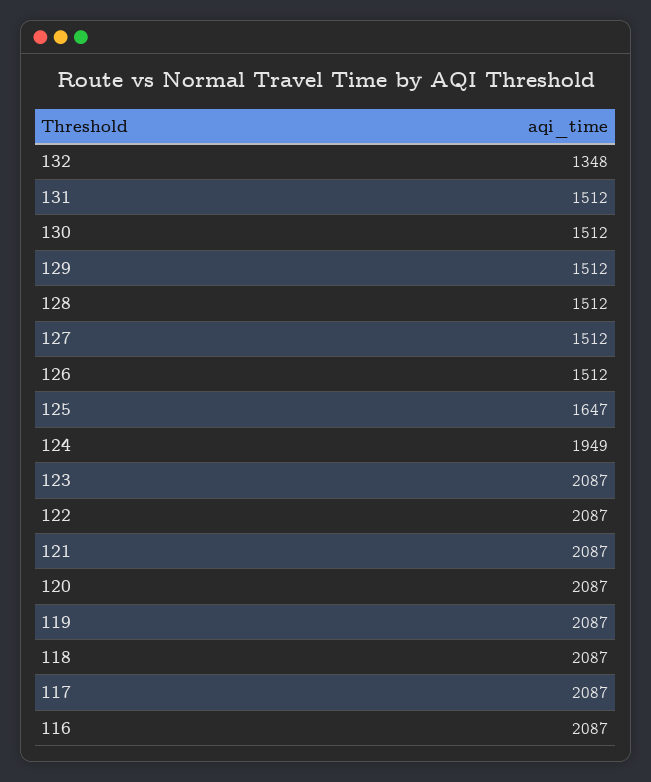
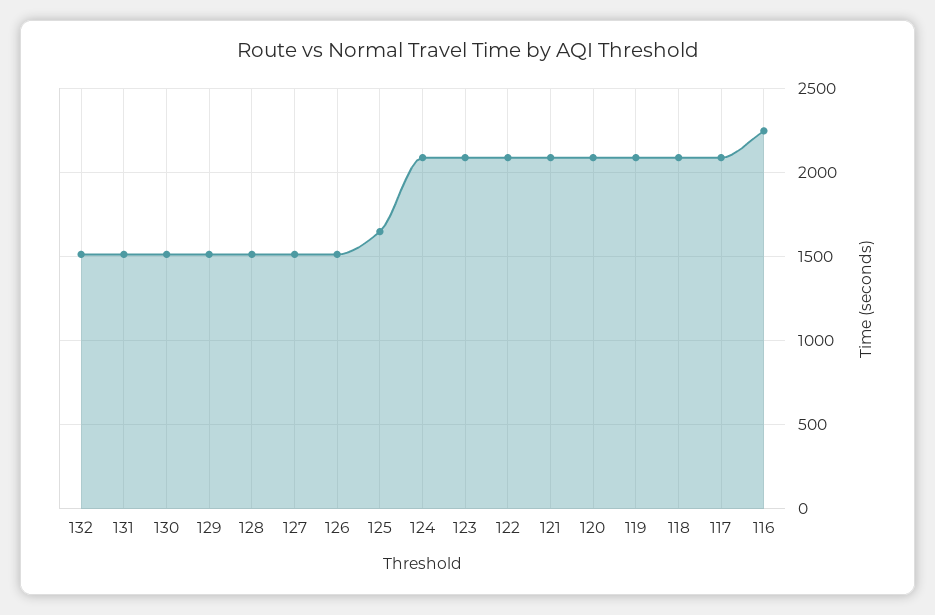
  {
-   "132": 1348,
+   "132": 1500,
    "131": 1512,
    "130": 1512,
    "129": 1512,
    "128": 1512,
    "127": 1512,
    "126": 1512,
    "125": 1647,
-   "124": 1949,
+   "124": 2100,
    "123": 2087,
    "122": 2087,
    "121": 2087,
    "120": 2087,
    "119": 2087,
    "118": 2087,
    "117": 2087,
-   "116": 2087
+   "116": 2250
  }

